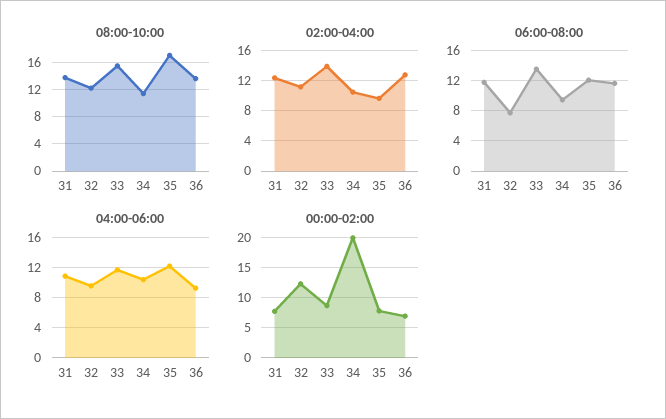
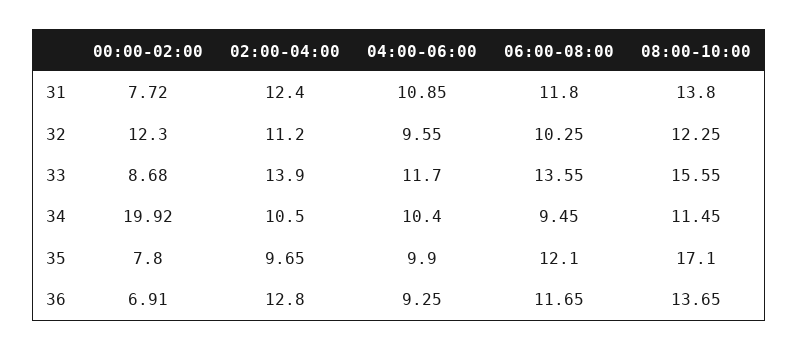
  {
    "08:00-10:00": {
      "31": 13.8,
      "32": 12.25,
      "33": 15.55,
      "34": 11.45,
      "35": 17.1,
      "36": 13.65
    },
    "02:00-04:00": {
      "31": 12.4,
      "32": 11.2,
      "33": 13.9,
      "34": 10.5,
      "35": 9.65,
      "36": 12.8
    },
    "06:00-08:00": {
      "31": 11.8,
-     "32": 8,
+     "32": 10.25,
      "33": 13.55,
      "34": 9.45,
      "35": 12.1,
      "36": 11.65
    },
    "04:00-06:00": {
      "31": 10.85,
      "32": 9.55,
      "33": 11.7,
      "34": 10.4,
-     "35": 12,
+     "35": 9.9,
      "36": 9.25
    },
    "00:00-02:00": {
      "31": 7.72,
      "32": 12.3,
      "33": 8.68,
      "34": 19.92,
      "35": 7.8,
      "36": 6.91
    }
  }

